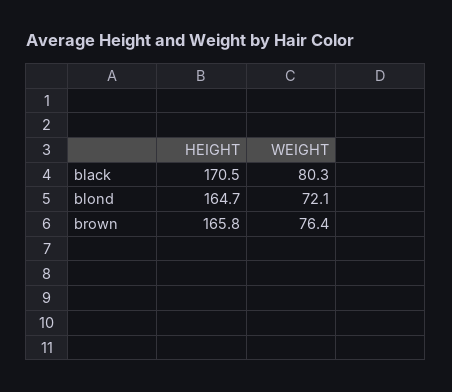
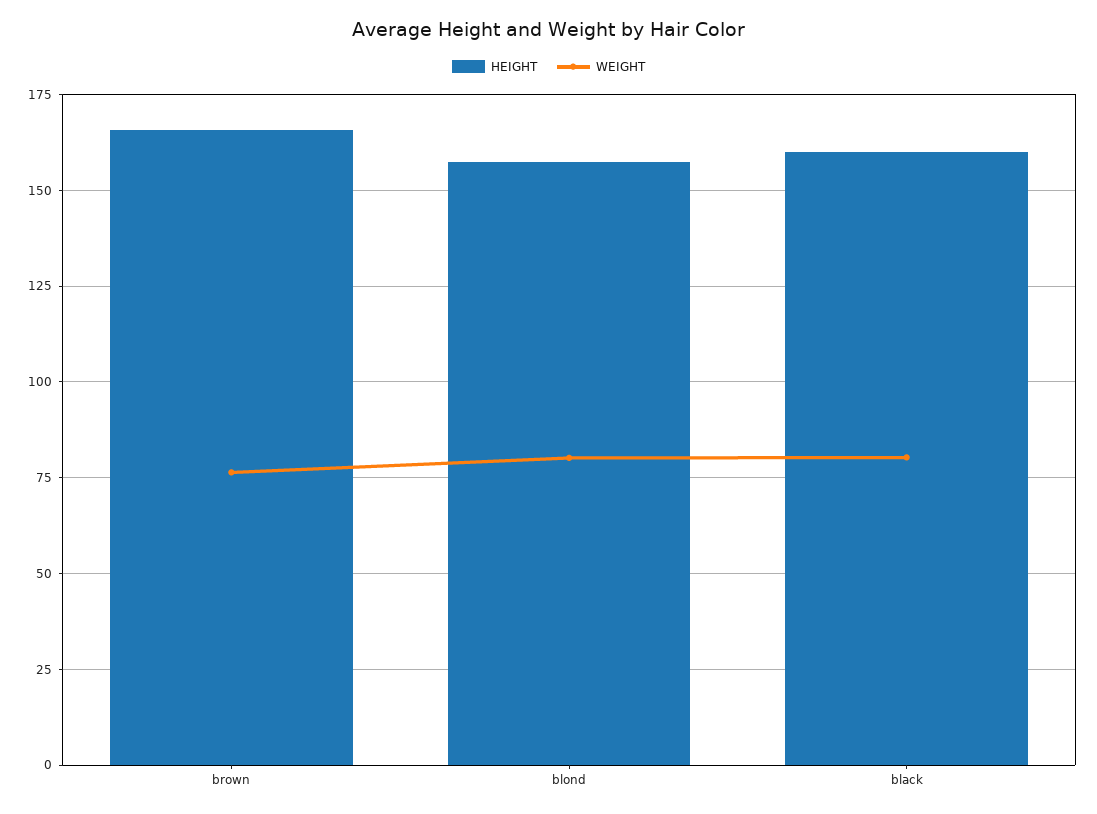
  {
    "HEIGHT": {
-     "black": 170.5,
+     "black": 160,
-     "blond": 164.7,
+     "blond": 157.5,
      "brown": 165.8
    },
    "WEIGHT": {
      "black": 80.3,
-     "blond": 72.1,
+     "blond": 80,
      "brown": 76.4
    }
  }

